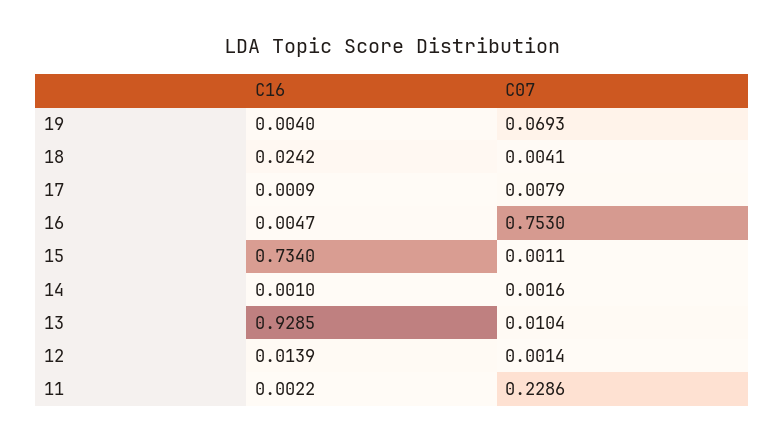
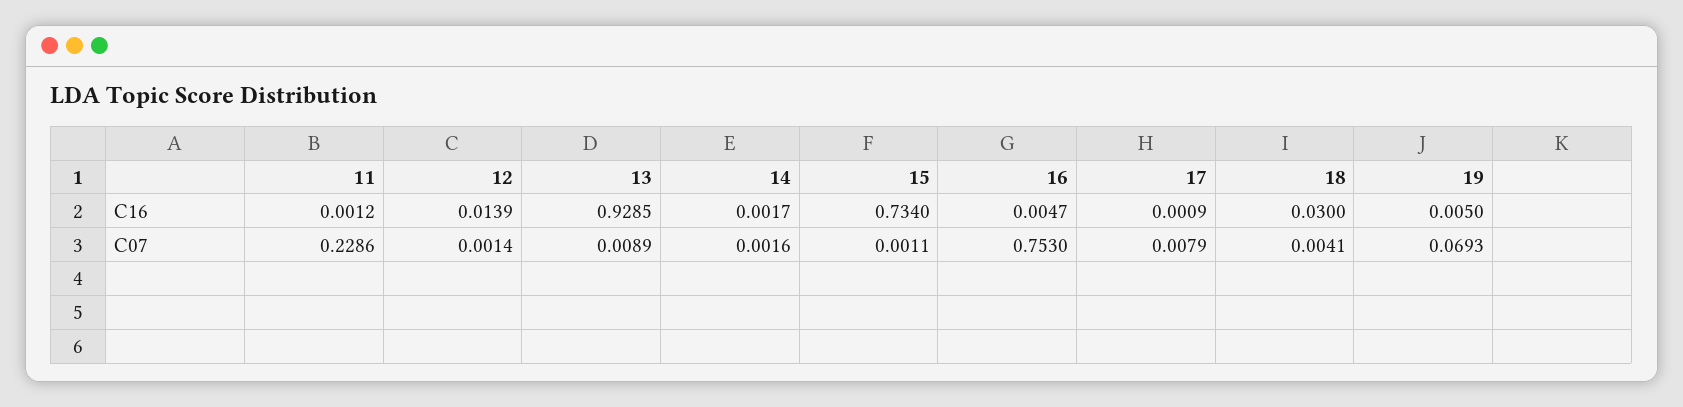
  {
    "C16": {
-     "19": 0.004,
+     "19": 0.005,
-     "18": 0.0242,
+     "18": 0.03,
      "17": 0.0009,
      "16": 0.0047,
      "15": 0.734,
-     "14": 0.001,
+     "14": 0.0017,
      "13": 0.9285,
      "12": 0.0139,
-     "11": 0.0022
+     "11": 0.0012
    },
    "C07": {
      "19": 0.0693,
      "18": 0.0041,
      "17": 0.0079,
      "16": 0.753,
      "15": 0.0011,
      "14": 0.0016,
-     "13": 0.0104,
+     "13": 0.0089,
      "12": 0.0014,
      "11": 0.2286
    }
  }

